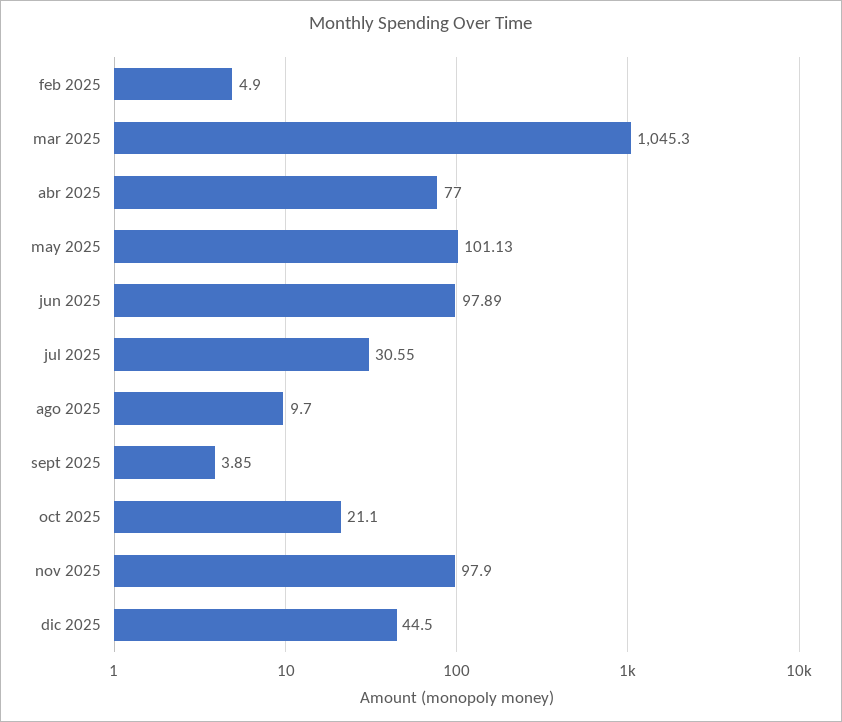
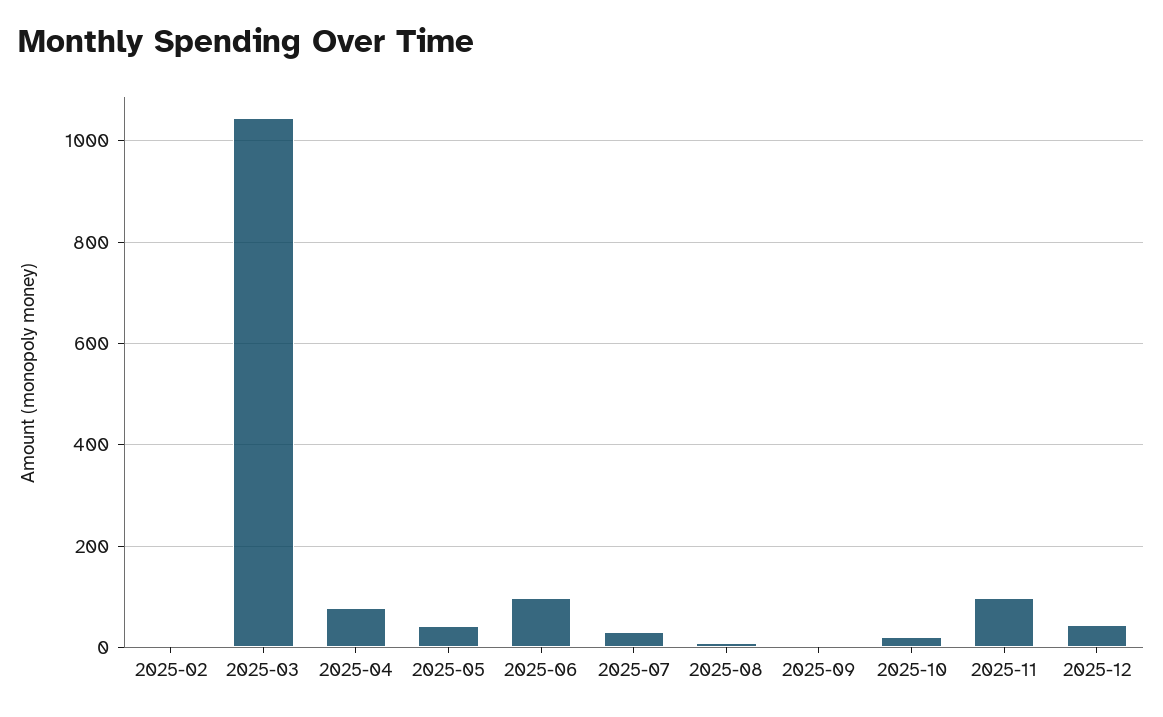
  {
    "feb 2025": 4.9,
    "mar 2025": 1045.3,
    "abr 2025": 77,
-   "may 2025": 101.13,
+   "may 2025": 40,
    "jun 2025": 97.89,
    "jul 2025": 30.55,
    "ago 2025": 9.7,
    "sept 2025": 3.85,
    "oct 2025": 21.1,
    "nov 2025": 97.9,
    "dic 2025": 44.5
  }

